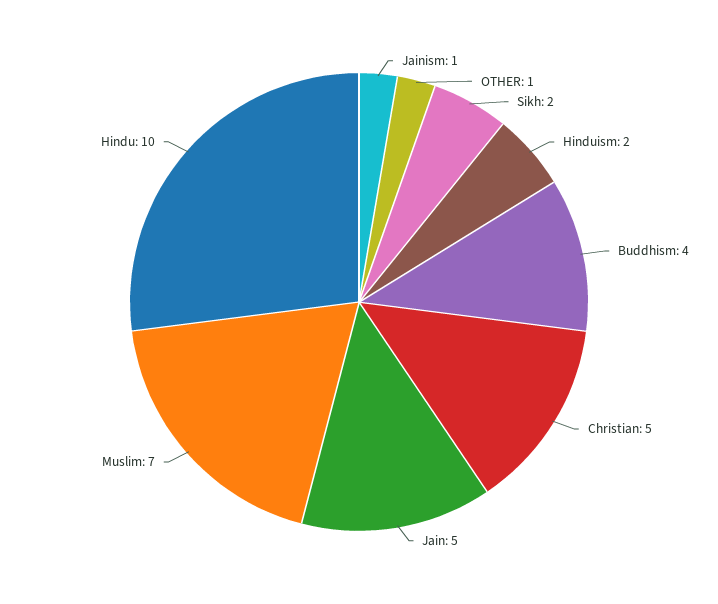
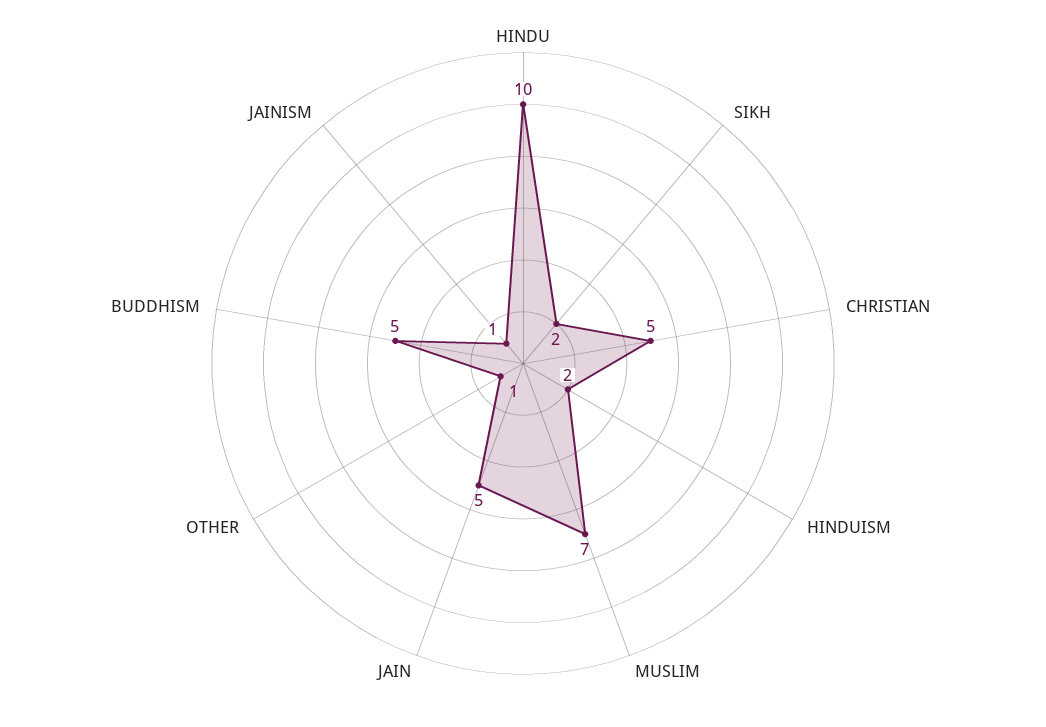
  {
    "Jainism": 1,
    "OTHER": 1,
    "Sikh": 2,
    "Hinduism": 2,
-   "Buddhism": 4,
+   "Buddhism": 5,
    "Christian": 5,
    "Jain": 5,
    "Muslim": 7,
    "Hindu": 10
  }

